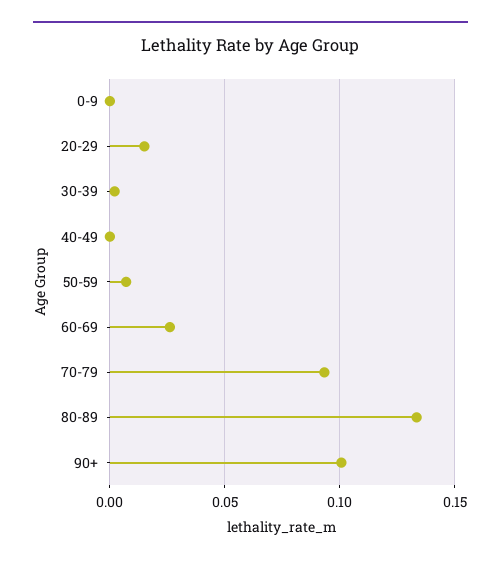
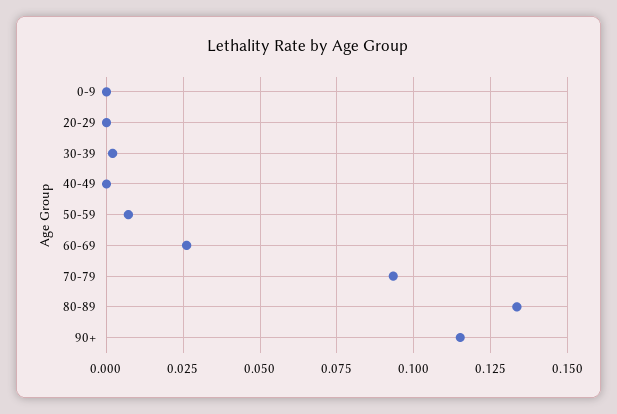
  {
    "0-9": 0,
-   "20-29": 0.015,
+   "20-29": 0,
    "30-39": 0.0025,
    "40-49": 0,
    "50-59": 0.0075,
    "60-69": 0.025,
    "70-79": 0.0925,
    "80-89": 0.1325,
-   "90+": 0.1
+   "90+": 0.115
  }

